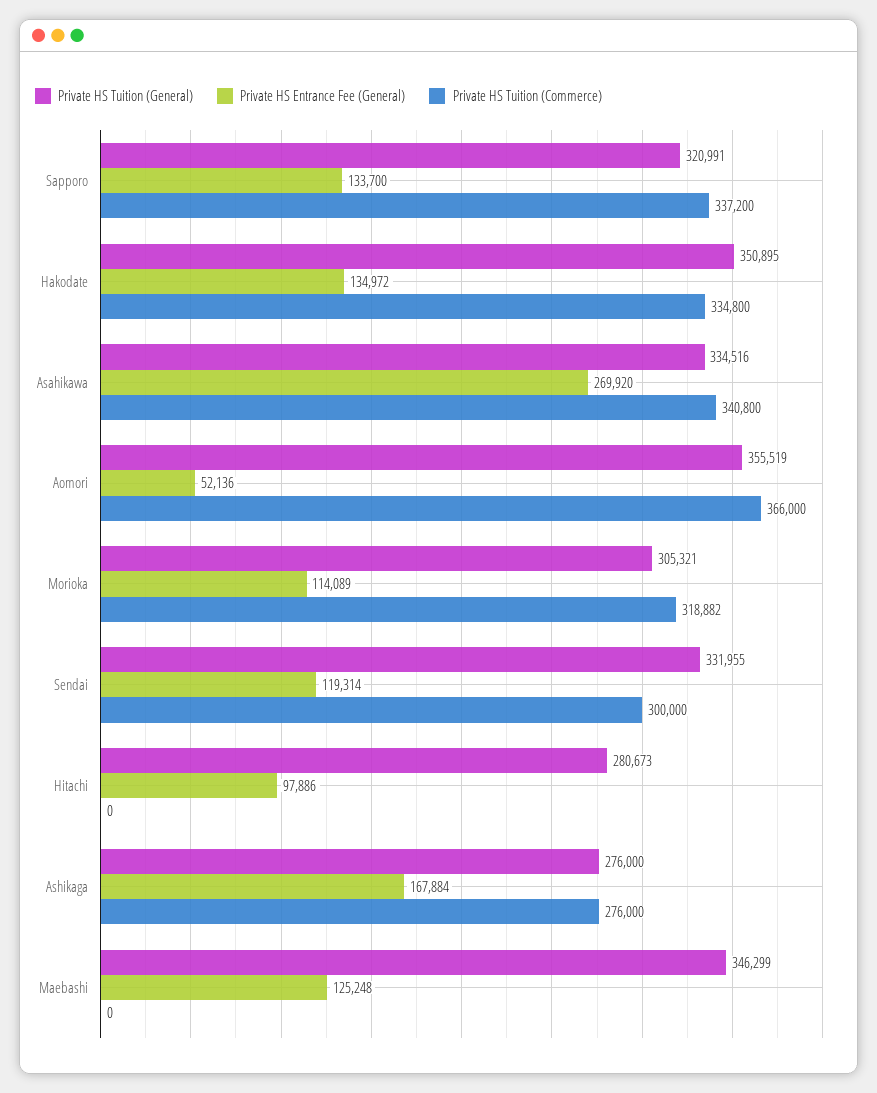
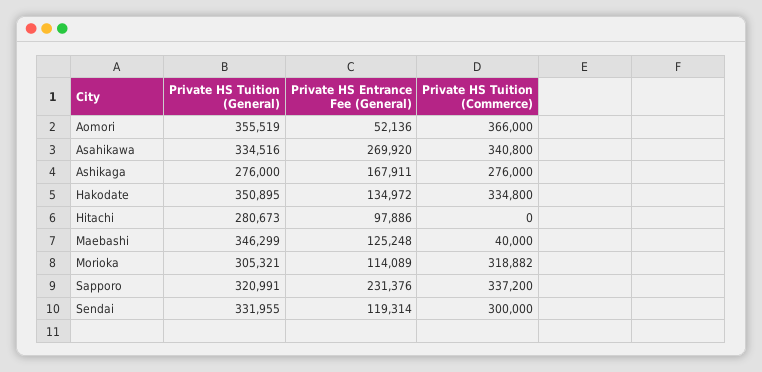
  {
    "Private HS Tuition (General)": {
      "Sapporo": 320991,
      "Hakodate": 350895,
      "Asahikawa": 334516,
      "Aomori": 355519,
      "Morioka": 305321,
      "Sendai": 331955,
      "Hitachi": 280673,
      "Ashikaga": 276000,
      "Maebashi": 346299
    },
    "Private HS Entrance Fee (General)": {
-     "Sapporo": 133700,
+     "Sapporo": 231376,
      "Hakodate": 134972,
      "Asahikawa": 269920,
      "Aomori": 52136,
      "Morioka": 114089,
      "Sendai": 119314,
      "Hitachi": 97886,
-     "Ashikaga": 167884,
+     "Ashikaga": 167911,
      "Maebashi": 125248
    },
    "Private HS Tuition (Commerce)": {
      "Sapporo": 337200,
      "Hakodate": 334800,
      "Asahikawa": 340800,
      "Aomori": 366000,
      "Morioka": 318882,
      "Sendai": 300000,
      "Hitachi": 0,
      "Ashikaga": 276000,
-     "Maebashi": 0
+     "Maebashi": 40000
    }
  }

